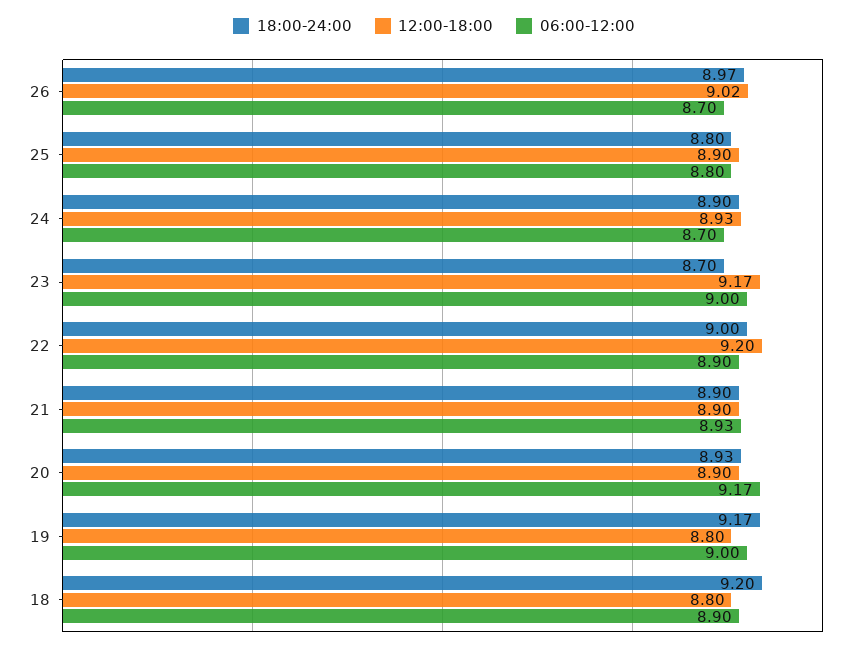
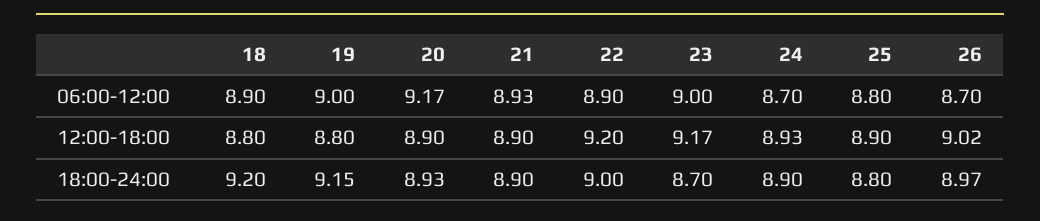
  {
    "18:00-24:00": {
      "26": 8.97,
      "25": 8.8,
      "24": 8.9,
      "23": 8.7,
      "22": 9,
      "21": 8.9,
      "20": 8.93,
-     "19": 9.17,
+     "19": 9.15,
      "18": 9.2
    },
    "12:00-18:00": {
      "26": 9.02,
      "25": 8.9,
      "24": 8.93,
      "23": 9.17,
      "22": 9.2,
      "21": 8.9,
      "20": 8.9,
      "19": 8.8,
      "18": 8.8
    },
    "06:00-12:00": {
      "26": 8.7,
      "25": 8.8,
      "24": 8.7,
      "23": 9,
      "22": 8.9,
      "21": 8.93,
      "20": 9.17,
      "19": 9,
      "18": 8.9
    }
  }

